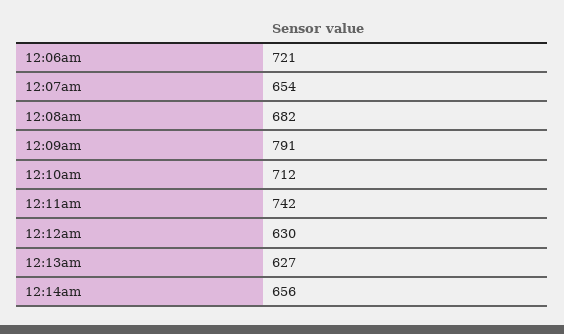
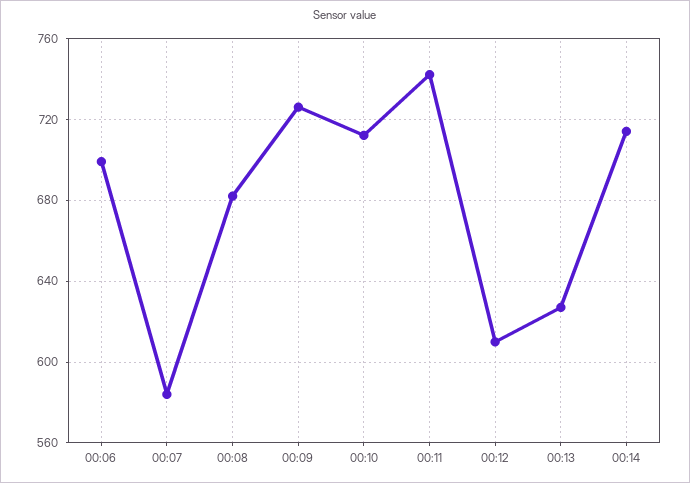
  {
-   "12:06am": 721,
+   "12:06am": 700,
-   "12:07am": 654,
+   "12:07am": 585,
    "12:08am": 682,
-   "12:09am": 791,
+   "12:09am": 725,
    "12:10am": 712,
    "12:11am": 742,
-   "12:12am": 630,
+   "12:12am": 610,
    "12:13am": 627,
-   "12:14am": 656
+   "12:14am": 715
  }

